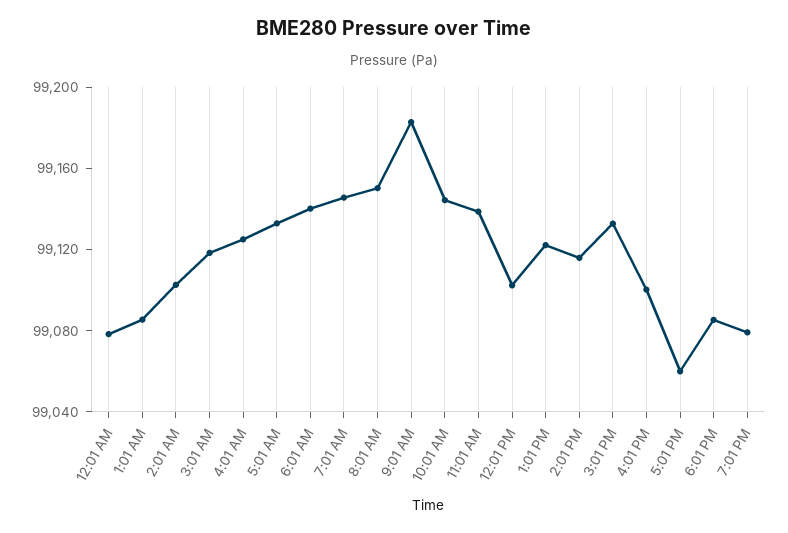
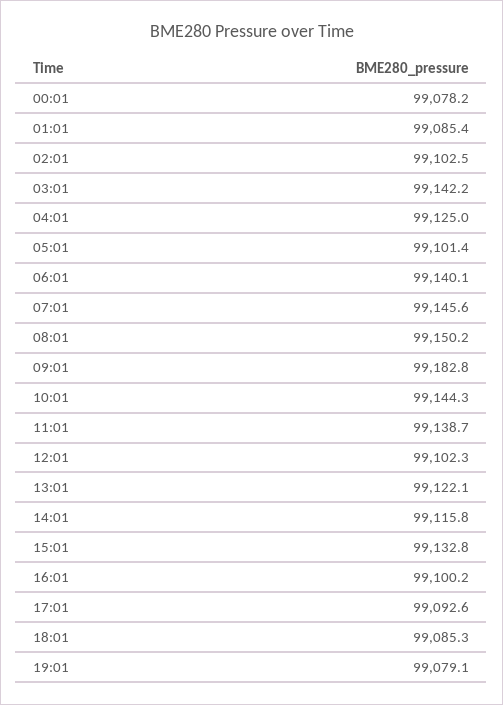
  {
    "12:01 AM": 99078.2,
    "1:01 AM": 99085.4,
    "2:01 AM": 99102.5,
-   "3:01 AM": 99120,
+   "3:01 AM": 99142.2,
    "4:01 AM": 99125,
-   "5:01 AM": 99130,
+   "5:01 AM": 99101.4,
    "6:01 AM": 99140.1,
    "7:01 AM": 99145.6,
    "8:01 AM": 99150.2,
    "9:01 AM": 99182.8,
    "10:01 AM": 99144.3,
    "11:01 AM": 99138.7,
    "12:01 PM": 99102.3,
    "1:01 PM": 99122.1,
    "2:01 PM": 99115.8,
    "3:01 PM": 99132.8,
    "4:01 PM": 99100.2,
-   "5:01 PM": 99060,
+   "5:01 PM": 99092.6,
    "6:01 PM": 99085.3,
    "7:01 PM": 99079.1
  }

